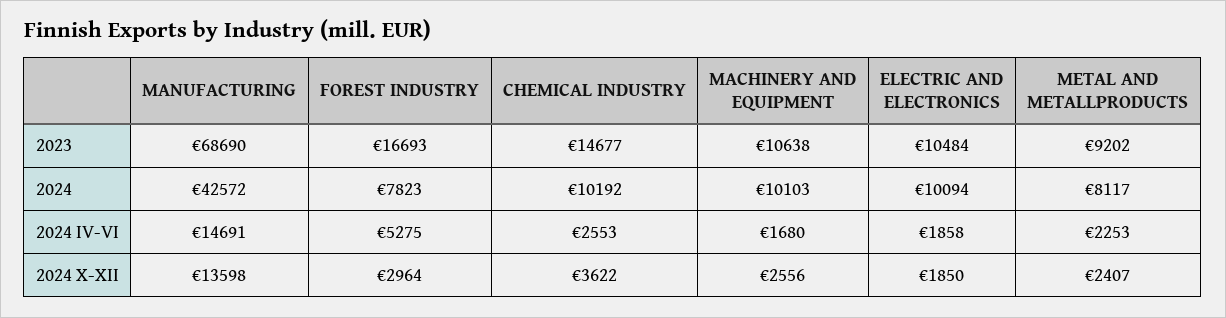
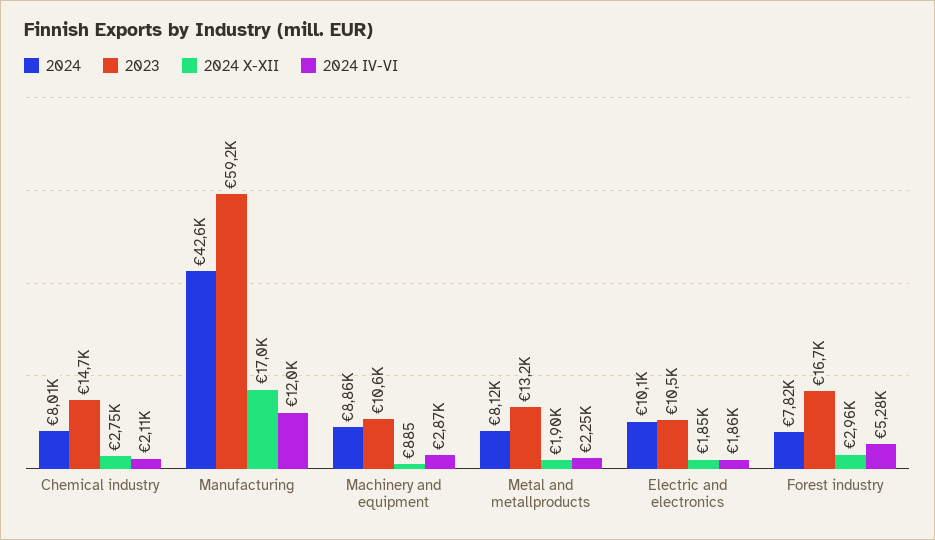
  {
    "2023": {
-     "MANUFACTURING": 68690,
+     "MANUFACTURING": 59200,
      "FOREST INDUSTRY": 16693,
      "CHEMICAL INDUSTRY": 14677,
      "MACHINERY AND EQUIPMENT": 10638,
      "ELECTRIC AND ELECTRONICS": 10484,
-     "METAL AND METALLPRODUCTS": 9202
+     "METAL AND METALLPRODUCTS": 13200
    },
    "2024": {
      "MANUFACTURING": 42572,
      "FOREST INDUSTRY": 7823,
-     "CHEMICAL INDUSTRY": 10192,
+     "CHEMICAL INDUSTRY": 8010,
-     "MACHINERY AND EQUIPMENT": 10103,
+     "MACHINERY AND EQUIPMENT": 8860,
      "ELECTRIC AND ELECTRONICS": 10094,
      "METAL AND METALLPRODUCTS": 8117
    },
    "2024 IV-VI": {
-     "MANUFACTURING": 14691,
+     "MANUFACTURING": 12000,
      "FOREST INDUSTRY": 5275,
-     "CHEMICAL INDUSTRY": 2553,
+     "CHEMICAL INDUSTRY": 2110,
-     "MACHINERY AND EQUIPMENT": 1680,
+     "MACHINERY AND EQUIPMENT": 2870,
      "ELECTRIC AND ELECTRONICS": 1858,
      "METAL AND METALLPRODUCTS": 2253
    },
    "2024 X-XII": {
-     "MANUFACTURING": 13598,
+     "MANUFACTURING": 17000,
      "FOREST INDUSTRY": 2964,
-     "CHEMICAL INDUSTRY": 3622,
+     "CHEMICAL INDUSTRY": 2750,
-     "MACHINERY AND EQUIPMENT": 2556,
+     "MACHINERY AND EQUIPMENT": 885,
      "ELECTRIC AND ELECTRONICS": 1850,
-     "METAL AND METALLPRODUCTS": 2407
+     "METAL AND METALLPRODUCTS": 1900
    }
  }

